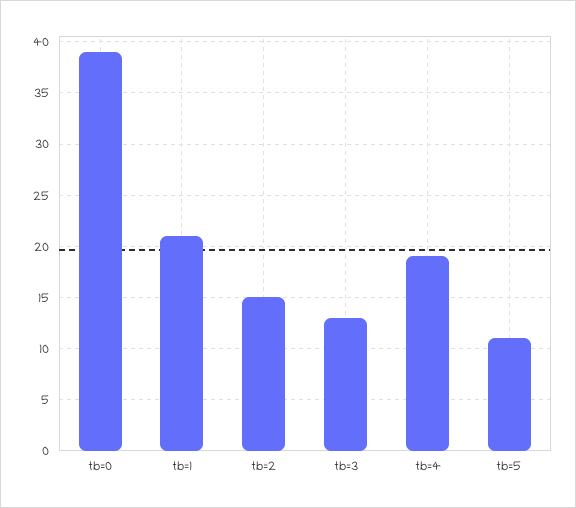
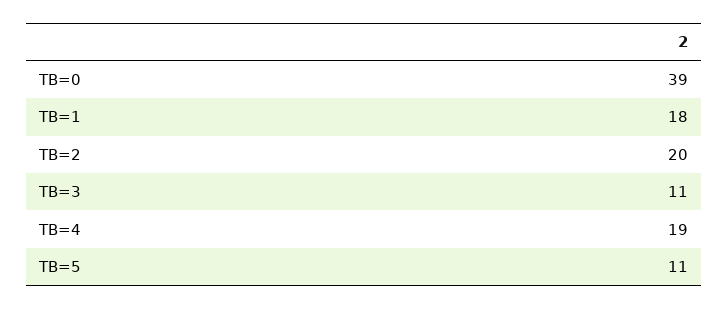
  {
    "tb=0": 39,
-   "tb=1": 21,
+   "tb=1": 18,
-   "tb=2": 15,
+   "tb=2": 20,
-   "tb=3": 13,
+   "tb=3": 11,
    "tb=4": 19,
    "tb=5": 11
  }

